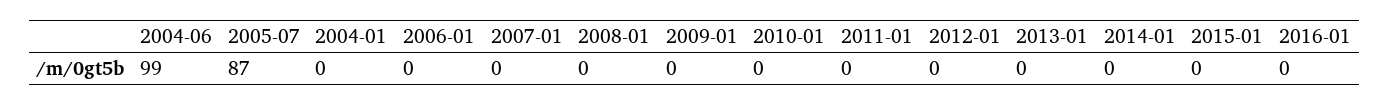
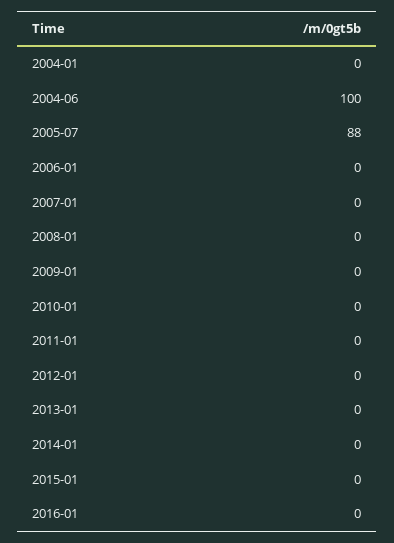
  {
-   "2004-06": 99,
+   "2004-06": 100,
-   "2005-07": 87,
+   "2005-07": 88,
    "2004-01": 0,
    "2006-01": 0,
    "2007-01": 0,
    "2008-01": 0,
    "2009-01": 0,
    "2010-01": 0,
    "2011-01": 0,
    "2012-01": 0,
    "2013-01": 0,
    "2014-01": 0,
    "2015-01": 0,
    "2016-01": 0
  }

